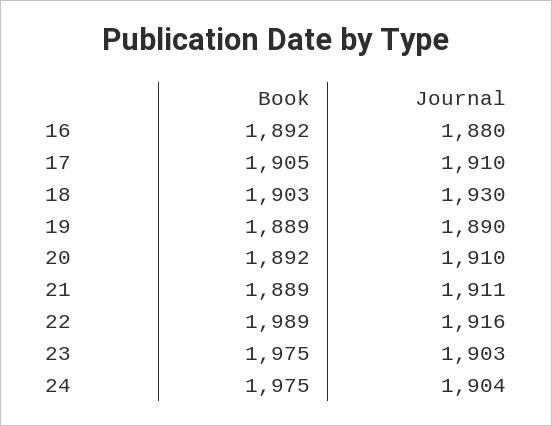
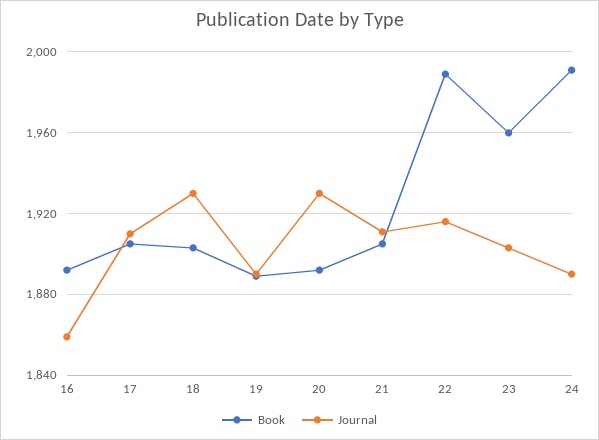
  {
    "Book": {
      "16": 1892,
      "17": 1905,
      "18": 1903,
      "19": 1889,
      "20": 1892,
-     "21": 1889,
+     "21": 1905,
      "22": 1989,
-     "23": 1975,
+     "23": 1960,
-     "24": 1975
+     "24": 1990
    },
    "Journal": {
-     "16": 1880,
+     "16": 1860,
      "17": 1910,
      "18": 1930,
      "19": 1890,
-     "20": 1910,
+     "20": 1930,
      "21": 1911,
      "22": 1916,
      "23": 1903,
-     "24": 1904
+     "24": 1890
    }
  }

